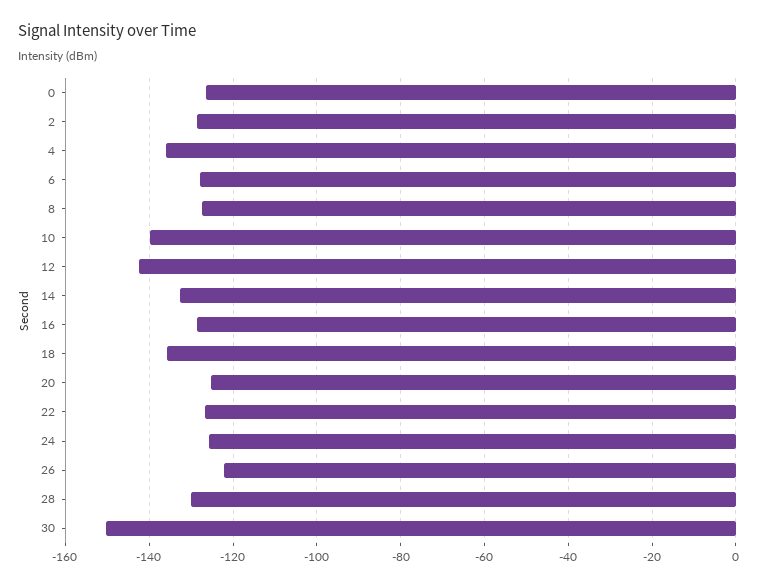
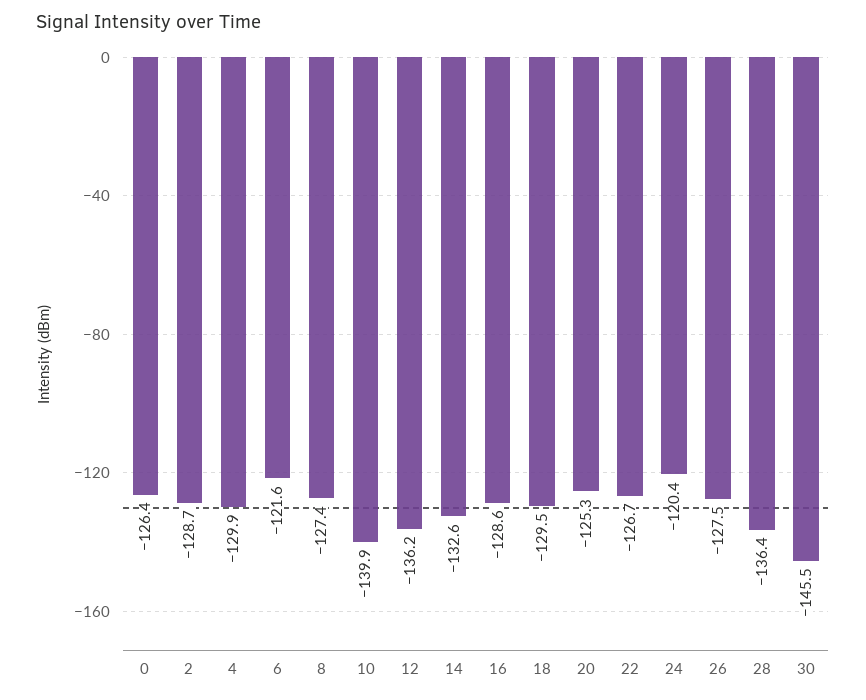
  {
    "0": -126.4,
    "2": -128.7,
-   "4": -136,
+   "4": -129.9,
-   "6": -128,
+   "6": -121.6,
    "8": -127.4,
    "10": -139.9,
-   "12": -142,
+   "12": -136.2,
    "14": -132.6,
    "16": -128.6,
-   "18": -136,
+   "18": -129.5,
    "20": -125.3,
    "22": -126.7,
-   "24": -126,
+   "24": -120.4,
-   "26": -122,
+   "26": -127.5,
-   "28": -130,
+   "28": -136.4,
-   "30": -150
+   "30": -145.5
  }

